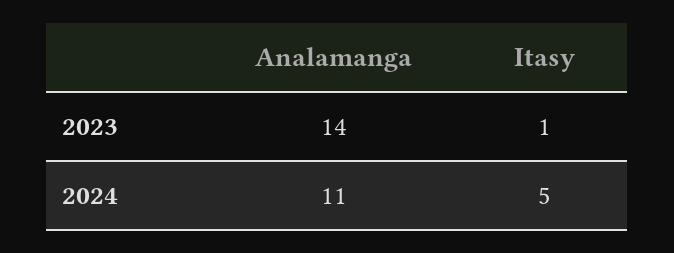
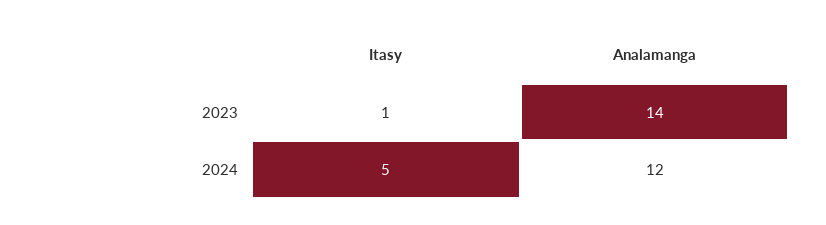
  {
    "Analamanga": {
      "2023": 14,
-     "2024": 11
+     "2024": 12
    },
    "Itasy": {
      "2023": 1,
      "2024": 5
    }
  }

